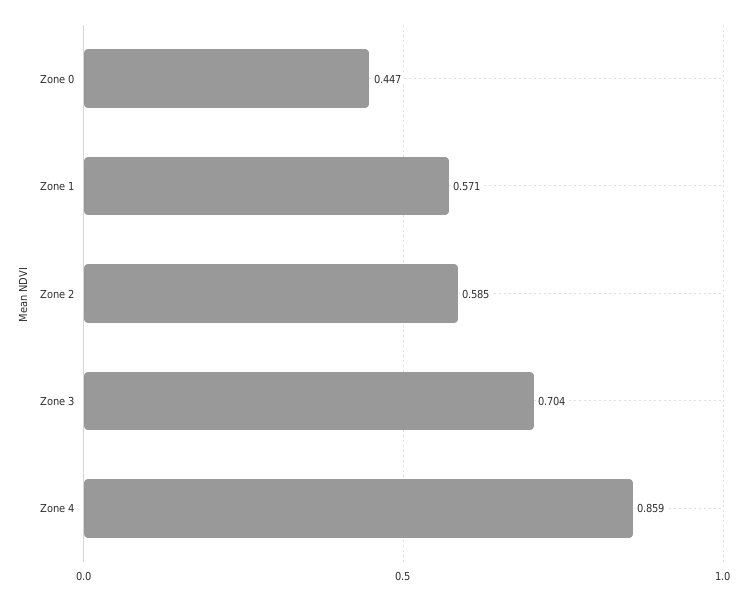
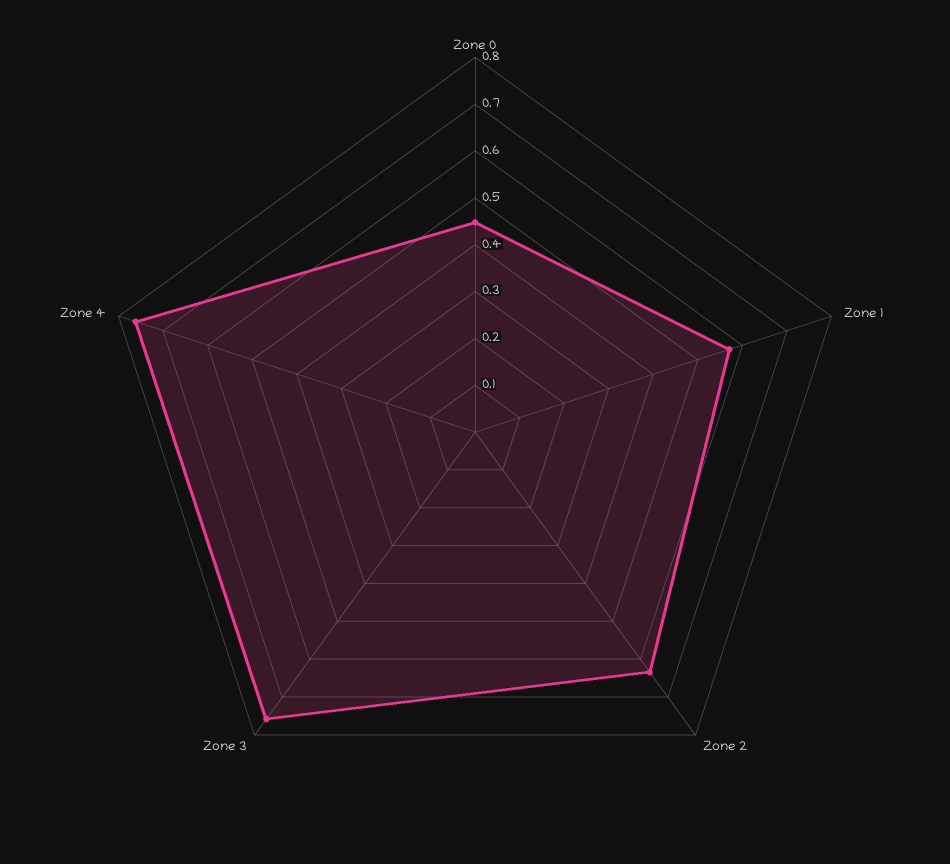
  {
    "Zone 0": 0.447,
    "Zone 1": 0.571,
-   "Zone 2": 0.585,
+   "Zone 2": 0.64,
-   "Zone 3": 0.704,
+   "Zone 3": 0.76,
-   "Zone 4": 0.859
+   "Zone 4": 0.76
  }

